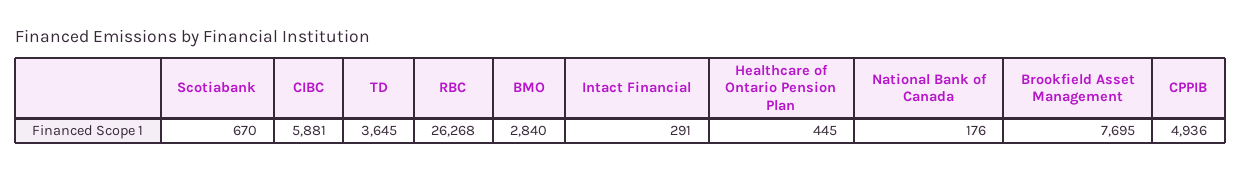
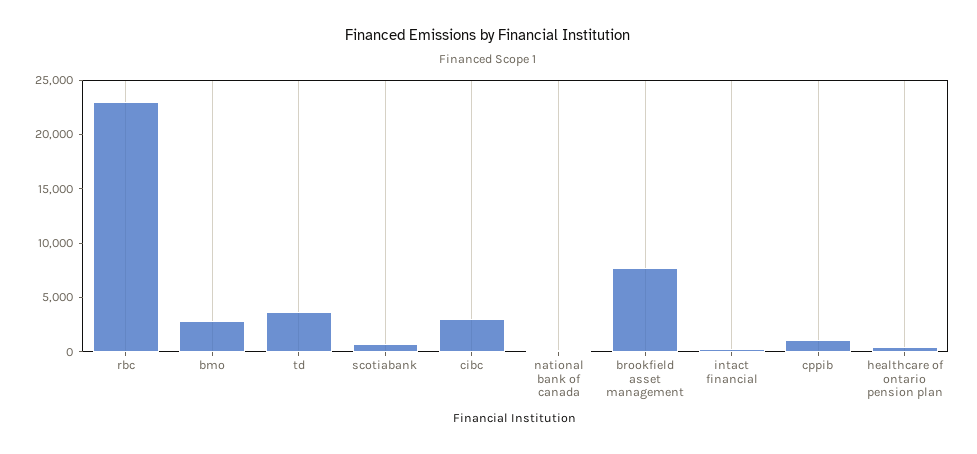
  {
    "Scotiabank": 670,
-   "CIBC": 5881,
+   "CIBC": 3000,
    "TD": 3645,
-   "RBC": 26268,
+   "RBC": 23000,
    "BMO": 2840,
    "Intact Financial": 291,
    "Healthcare of Ontario Pension Plan": 445,
    "National Bank of Canada": 176,
    "Brookfield Asset Management": 7695,
-   "CPPIB": 4936
+   "CPPIB": 1000
  }

